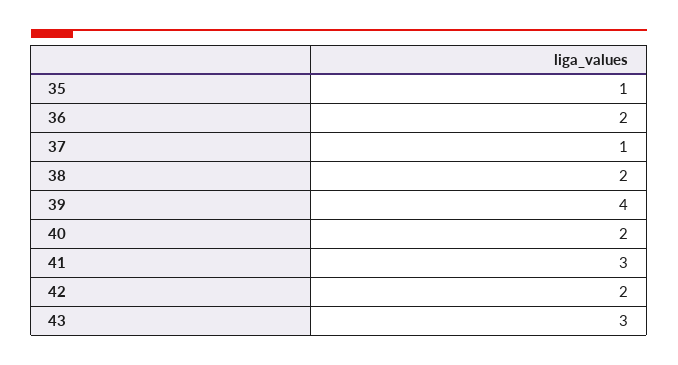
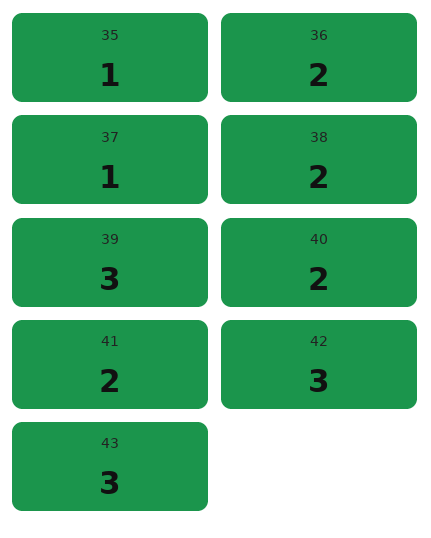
  {
    "35": 1,
    "36": 2,
    "37": 1,
    "38": 2,
-   "39": 4,
+   "39": 3,
    "40": 2,
-   "41": 3,
+   "41": 2,
-   "42": 2,
+   "42": 3,
    "43": 3
  }

